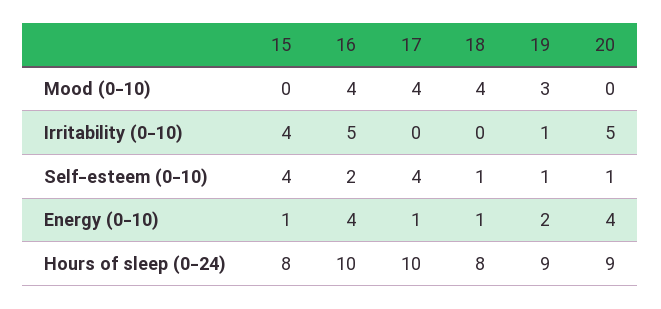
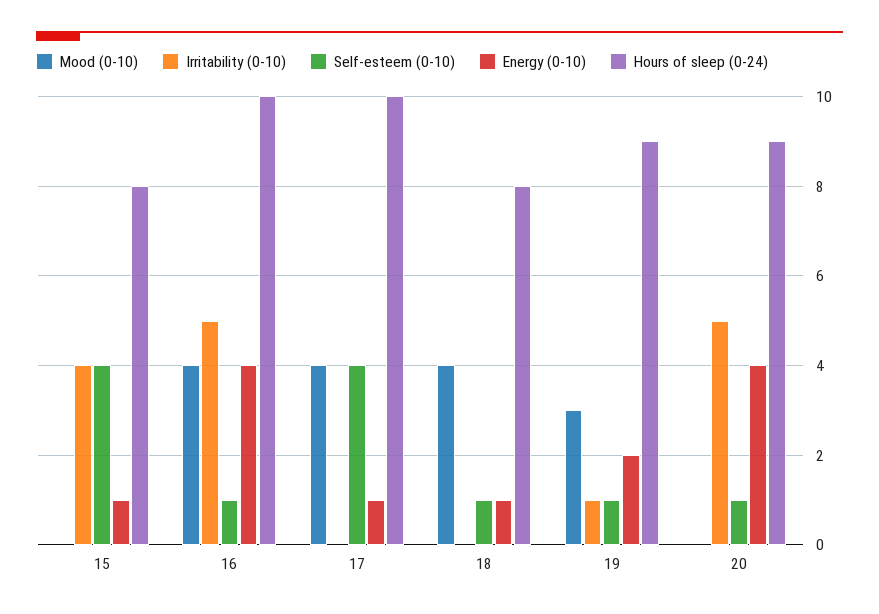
  {
    "Mood (0-10)": {
      "15": 0,
      "16": 4,
      "17": 4,
      "18": 4,
      "19": 3,
      "20": 0
    },
    "Irritability (0-10)": {
      "15": 4,
      "16": 5,
      "17": 0,
      "18": 0,
      "19": 1,
      "20": 5
    },
    "Self-esteem (0-10)": {
      "15": 4,
-     "16": 2,
+     "16": 1,
      "17": 4,
      "18": 1,
      "19": 1,
      "20": 1
    },
    "Energy (0-10)": {
      "15": 1,
      "16": 4,
      "17": 1,
      "18": 1,
      "19": 2,
      "20": 4
    },
    "Hours of sleep (0-24)": {
      "15": 8,
      "16": 10,
      "17": 10,
      "18": 8,
      "19": 9,
      "20": 9
    }
  }

